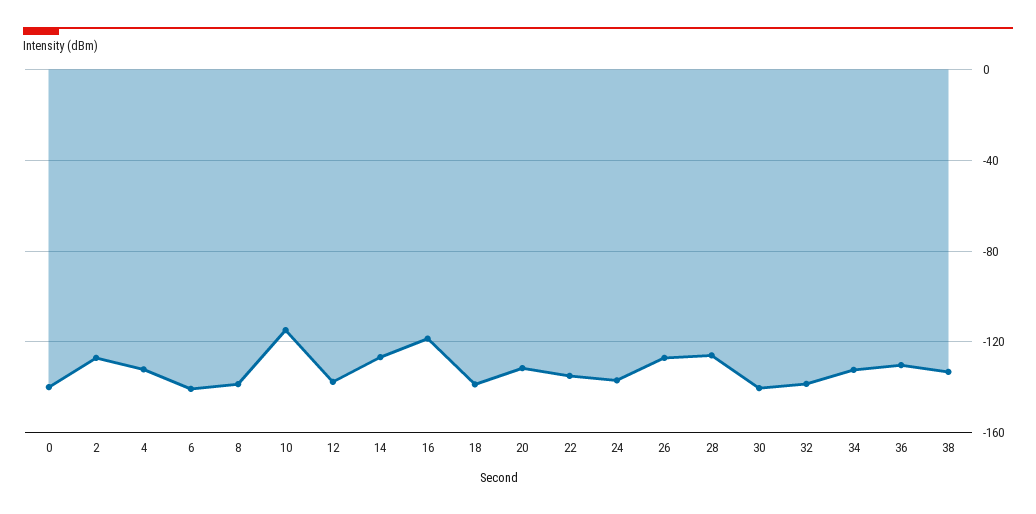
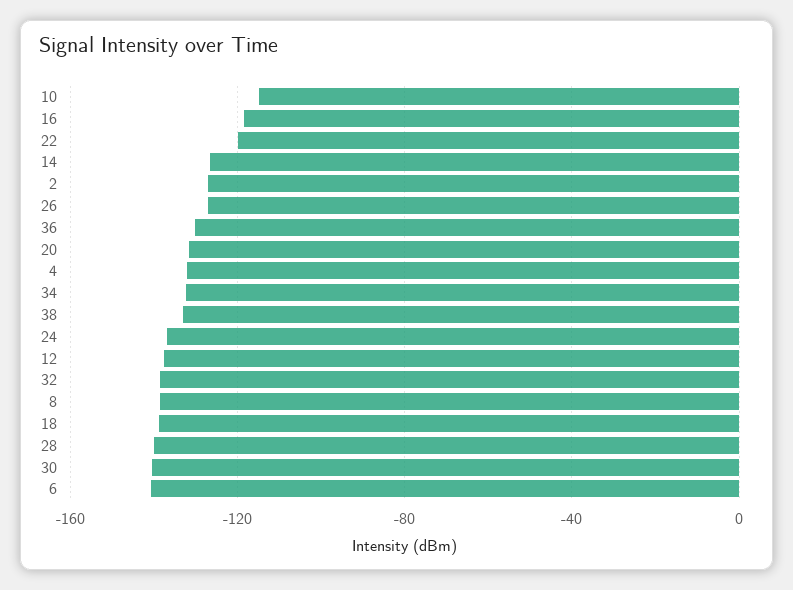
  {
-   "0": -140,
    "2": -125,
    "4": -130,
    "6": -140,
    "8": -140,
    "10": -115,
    "12": -140,
    "14": -125,
    "16": -120,
    "18": -140,
    "20": -130,
-   "22": -135,
+   "22": -120,
    "24": -135,
    "26": -125,
-   "28": -125,
+   "28": -140,
    "30": -140,
    "32": -140,
    "34": -130,
    "36": -130,
    "38": -135
  }

